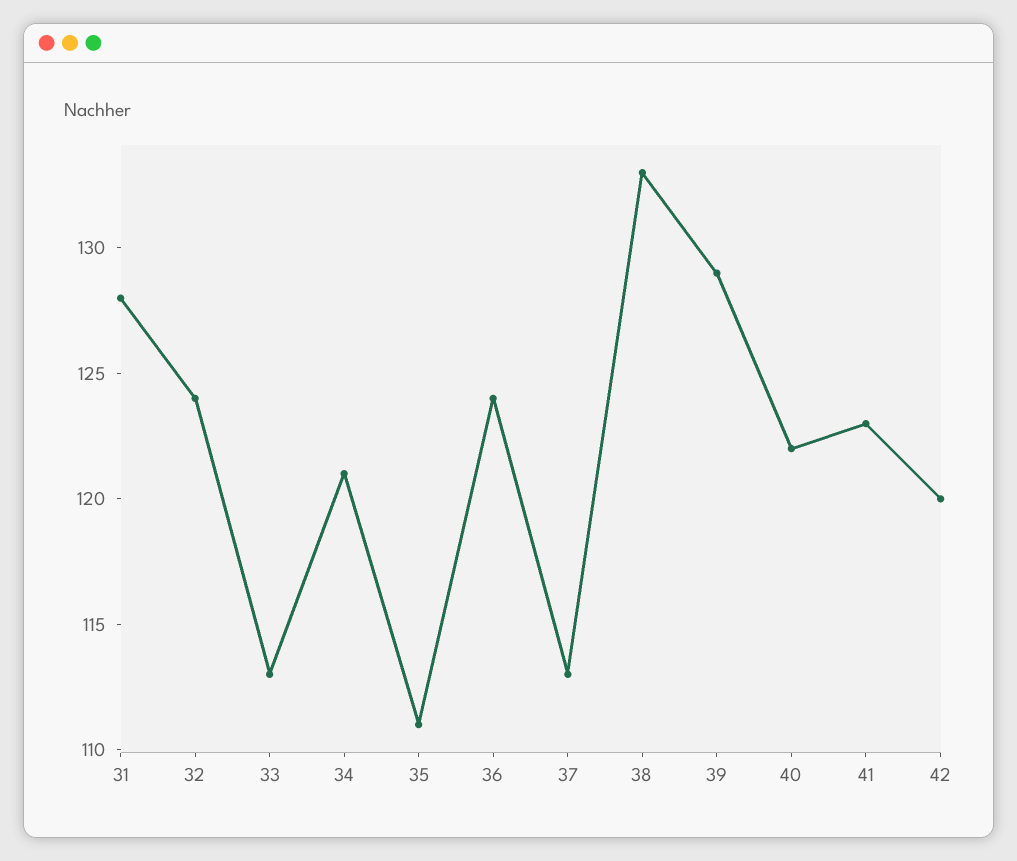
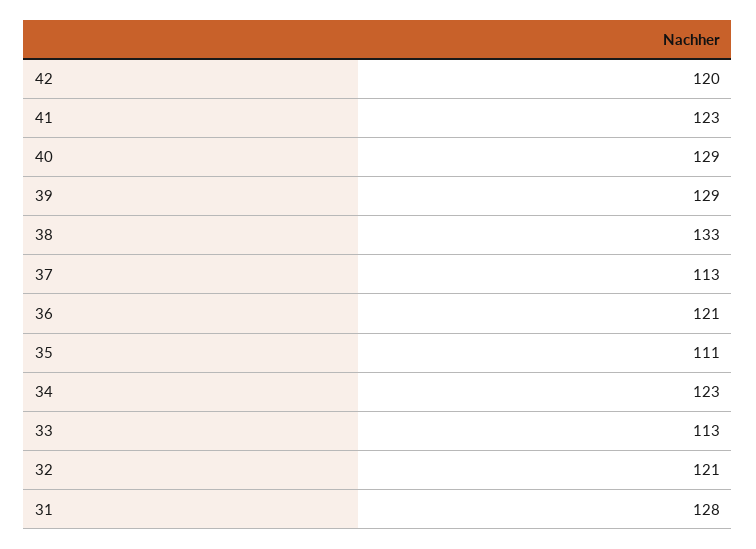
  {
    "31": 128,
-   "32": 124,
+   "32": 121,
    "33": 113,
-   "34": 121,
+   "34": 123,
    "35": 111,
-   "36": 124,
+   "36": 121,
    "37": 113,
    "38": 133,
    "39": 129,
-   "40": 122,
+   "40": 129,
    "41": 123,
    "42": 120
  }

